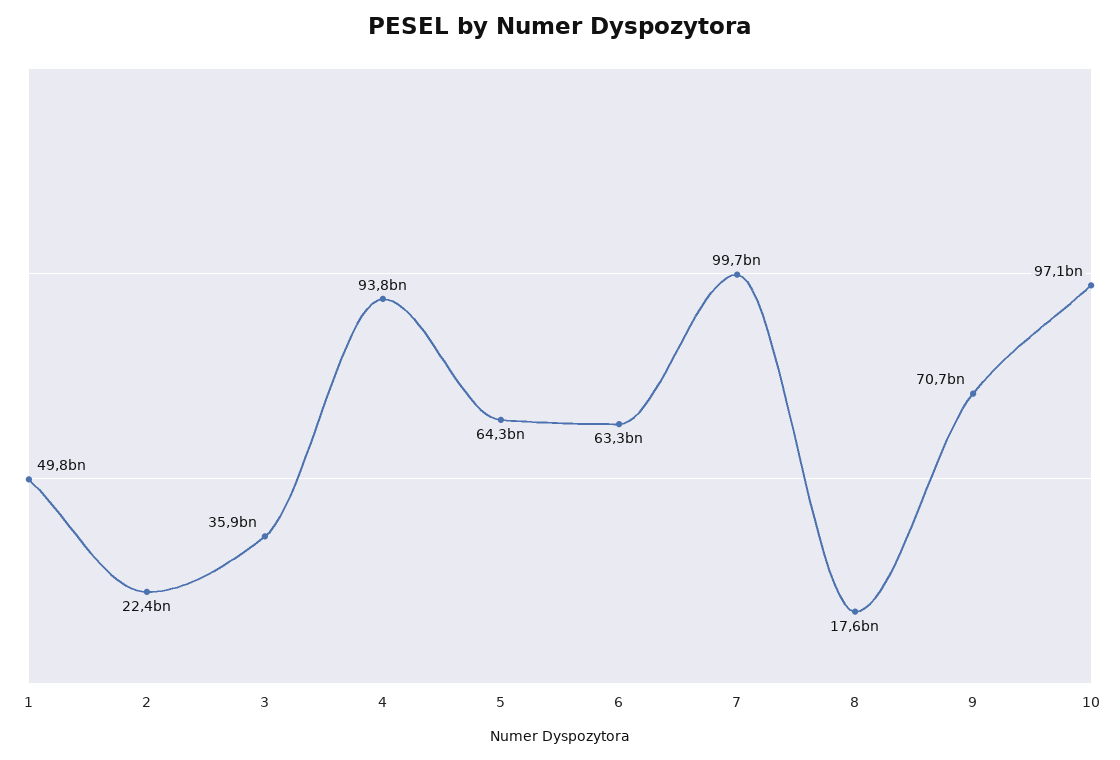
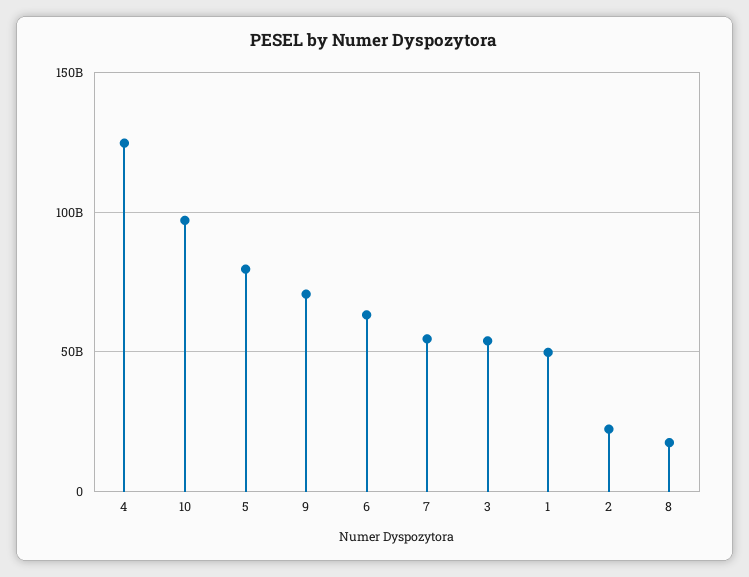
  {
    "1": 49800000000,
    "2": 22400000000,
-   "3": 35900000000,
+   "3": 55000000000,
-   "4": 93800000000,
+   "4": 125000000000,
-   "5": 64300000000,
+   "5": 80000000000,
    "6": 63300000000,
-   "7": 99700000000,
+   "7": 55000000000,
    "8": 17600000000,
    "9": 70700000000,
    "10": 97100000000
  }

